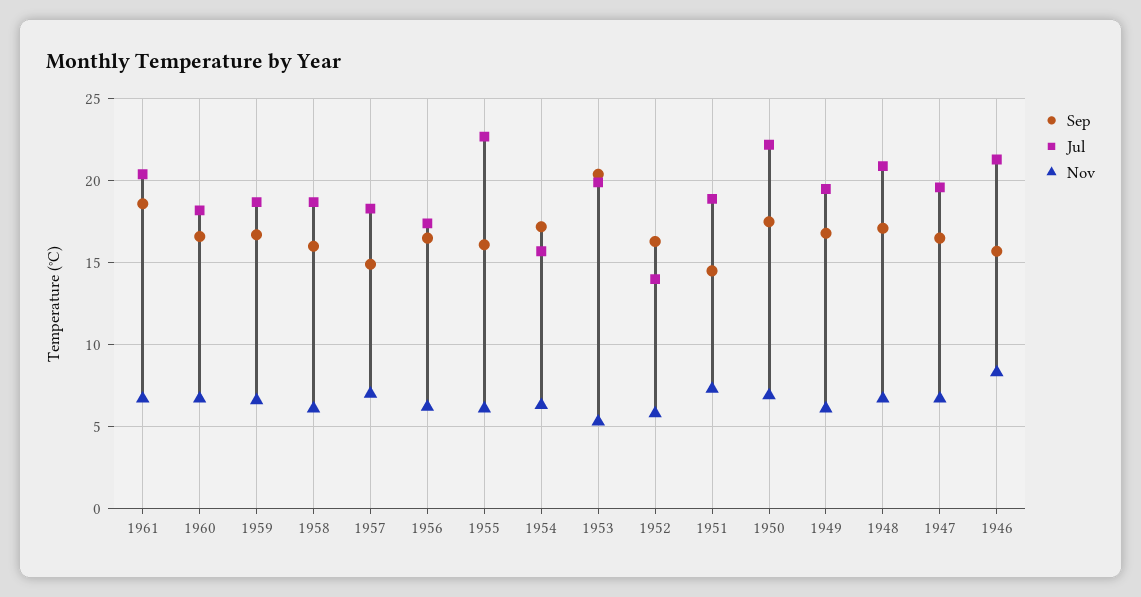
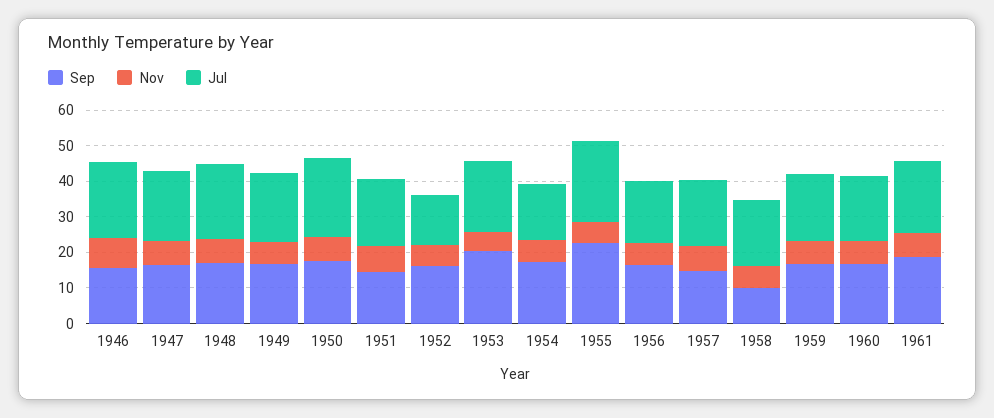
  {
    "Sep": {
      "1961": 18.5,
      "1960": 16.5,
      "1959": 16.5,
-     "1958": 16,
+     "1958": 10,
      "1957": 15,
      "1956": 16.5,
-     "1955": 16,
+     "1955": 22.5,
      "1954": 17,
      "1953": 20.5,
      "1952": 16.5,
      "1951": 14.5,
      "1950": 17.5,
      "1949": 17,
      "1948": 17,
      "1947": 16.5,
      "1946": 15.5
    },
    "Jul": {
      "1961": 20.5,
      "1960": 18,
      "1959": 18.5,
      "1958": 18.5,
      "1957": 18.5,
      "1956": 17.5,
      "1955": 22.5,
      "1954": 15.5,
      "1953": 20,
      "1952": 14,
      "1951": 19,
      "1950": 22,
      "1949": 19.5,
      "1948": 21,
      "1947": 19.5,
      "1946": 21.5
    },
    "Nov": {
      "1961": 6.5,
      "1960": 6.5,
      "1959": 6.5,
      "1958": 6,
      "1957": 7,
      "1956": 6,
      "1955": 6,
      "1954": 6.5,
      "1953": 5.5,
      "1952": 6,
      "1951": 7.5,
      "1950": 7,
      "1949": 6,
      "1948": 6.5,
      "1947": 6.5,
      "1946": 8.5
    }
  }

